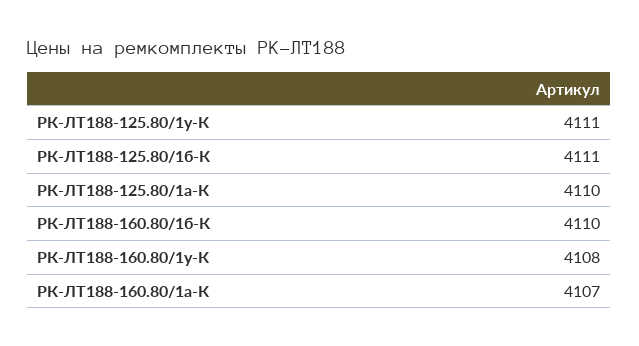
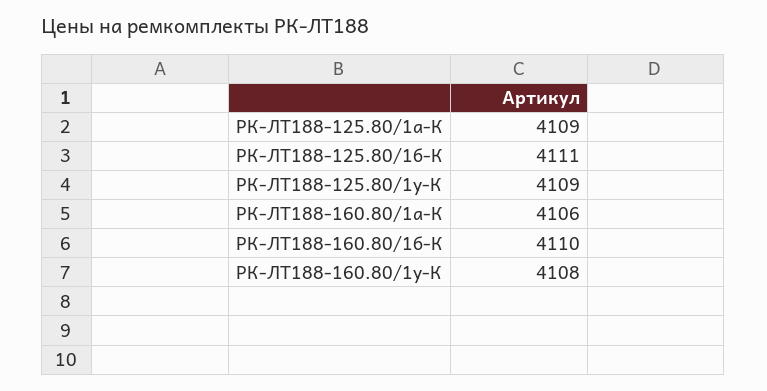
  {
-   "РК-ЛТ188-125.80/1у-К": 4111,
+   "РК-ЛТ188-125.80/1у-К": 4109,
    "РК-ЛТ188-125.80/1б-К": 4111,
-   "РК-ЛТ188-125.80/1а-К": 4110,
+   "РК-ЛТ188-125.80/1а-К": 4109,
    "РК-ЛТ188-160.80/1б-К": 4110,
    "РК-ЛТ188-160.80/1у-К": 4108,
-   "РК-ЛТ188-160.80/1а-К": 4107
+   "РК-ЛТ188-160.80/1а-К": 4106
  }

